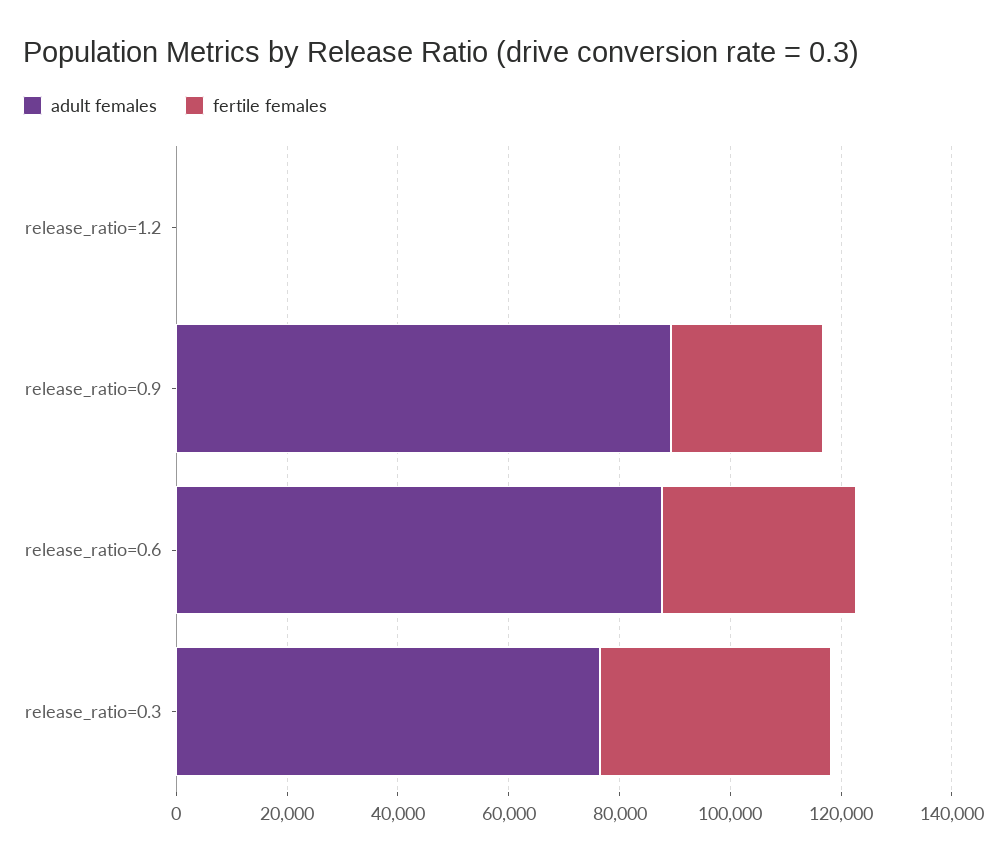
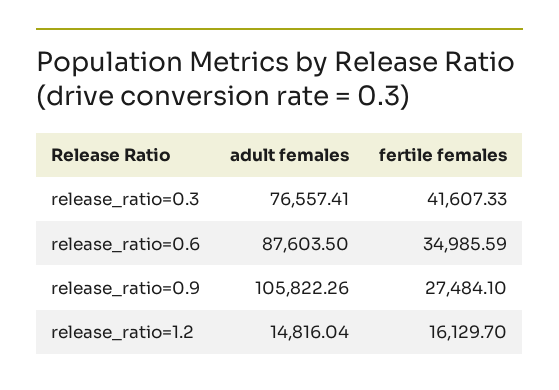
  {
    "adult females": {
-     "release_ratio=1.2": 0,
+     "release_ratio=1.2": 14816.04,
-     "release_ratio=0.9": 90000,
+     "release_ratio=0.9": 105822.26,
      "release_ratio=0.6": 87603.5,
      "release_ratio=0.3": 76557.41
    },
    "fertile females": {
-     "release_ratio=1.2": 0,
+     "release_ratio=1.2": 16129.7,
      "release_ratio=0.9": 27484.1,
      "release_ratio=0.6": 34985.59,
      "release_ratio=0.3": 41607.33
    }
  }

